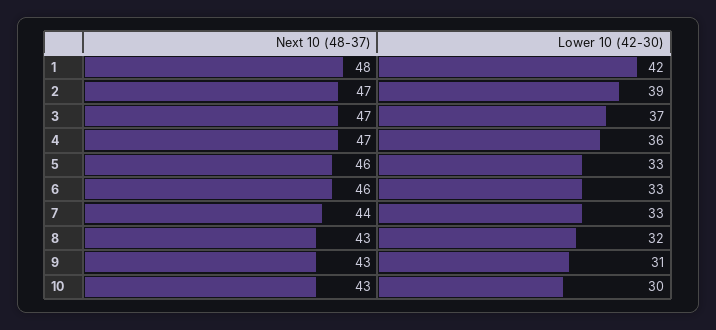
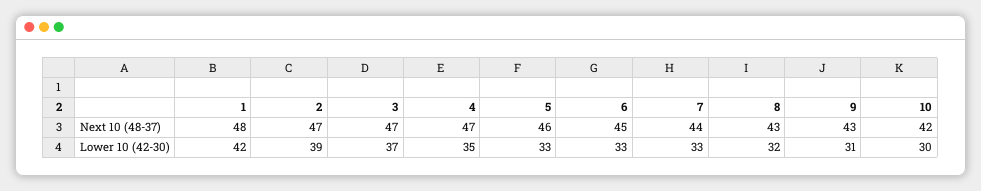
  {
    "Next 10 (48-37)": {
      "1": 48,
      "2": 47,
      "3": 47,
      "4": 47,
      "5": 46,
-     "6": 46,
+     "6": 45,
      "7": 44,
      "8": 43,
      "9": 43,
-     "10": 43
+     "10": 42
    },
    "Lower 10 (42-30)": {
      "1": 42,
      "2": 39,
      "3": 37,
-     "4": 36,
+     "4": 35,
      "5": 33,
      "6": 33,
      "7": 33,
      "8": 32,
      "9": 31,
      "10": 30
    }
  }

